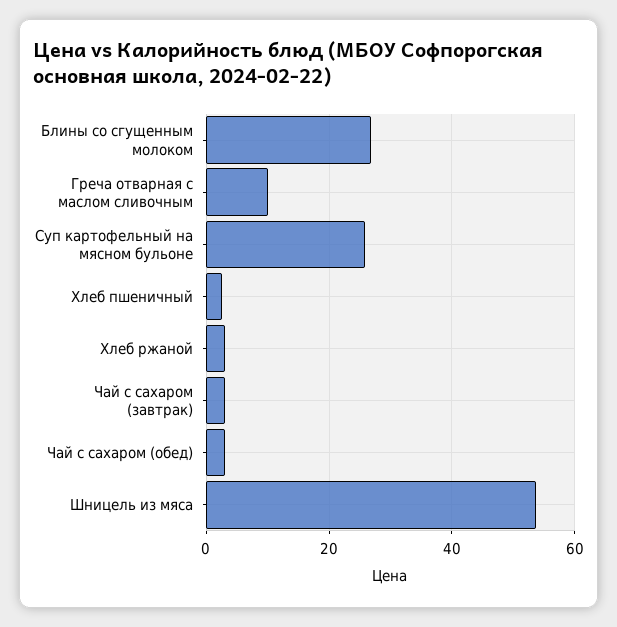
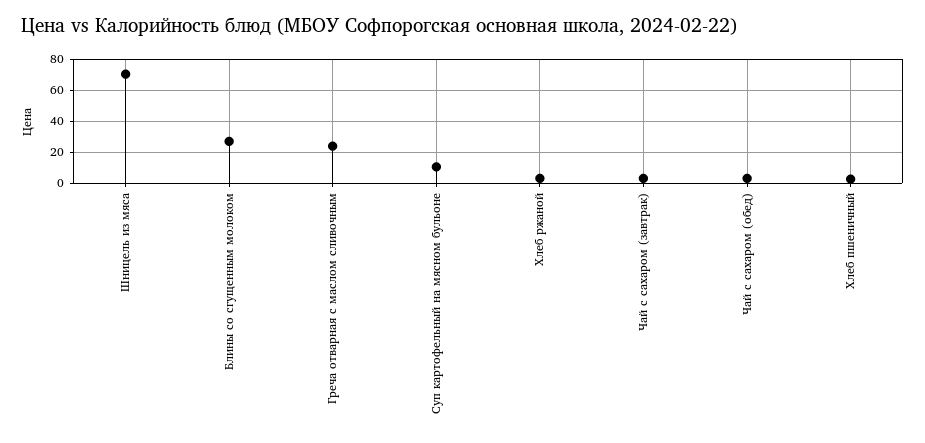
  {
    "Блины со сгущенным молоком": 26,
-   "Греча отварная с маслом сливочным": 10,
+   "Греча отварная с маслом сливочным": 25,
-   "Суп картофельный на мясном бульоне": 26,
+   "Суп картофельный на мясном бульоне": 10,
    "Хлеб пшеничный": 2,
    "Хлеб ржаной": 4,
    "Чай с сахаром (завтрак)": 4,
    "Чай с сахаром (обед)": 4,
-   "Шницель из мяса": 54
+   "Шницель из мяса": 70
  }

